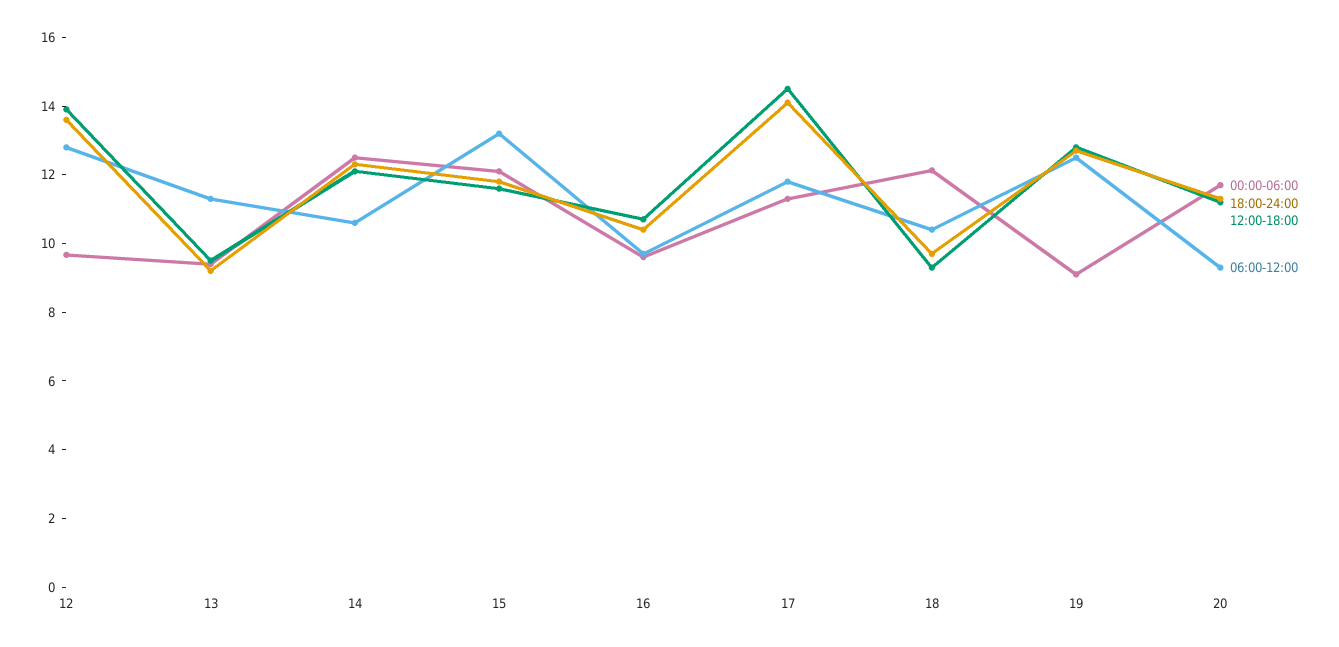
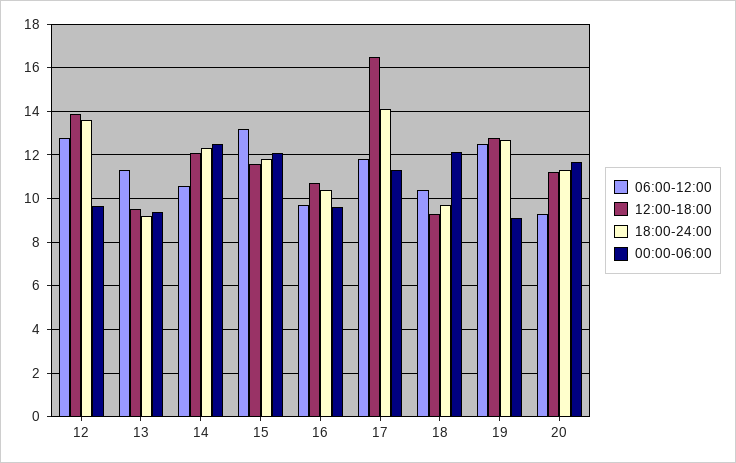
  {
    "00:00-06:00": {
      "12": 9.5,
      "13": 9.5,
      "14": 12.5,
      "15": 12,
      "16": 9.5,
      "17": 11.5,
      "18": 12,
      "19": 9,
      "20": 11.5
    },
    "18:00-24:00": {
      "12": 13.5,
      "13": 9,
      "14": 12.5,
      "15": 12,
      "16": 10.5,
      "17": 14,
      "18": 9.5,
      "19": 12.5,
      "20": 11.5
    },
    "12:00-18:00": {
      "12": 14,
      "13": 9.5,
      "14": 12,
      "15": 11.5,
      "16": 10.5,
-     "17": 14.5,
+     "17": 16.5,
      "18": 9.5,
      "19": 13,
      "20": 11
    },
    "06:00-12:00": {
      "12": 13,
      "13": 11.5,
      "14": 10.5,
      "15": 13,
      "16": 9.5,
      "17": 12,
      "18": 10.5,
      "19": 12.5,
      "20": 9.5
    }
  }

